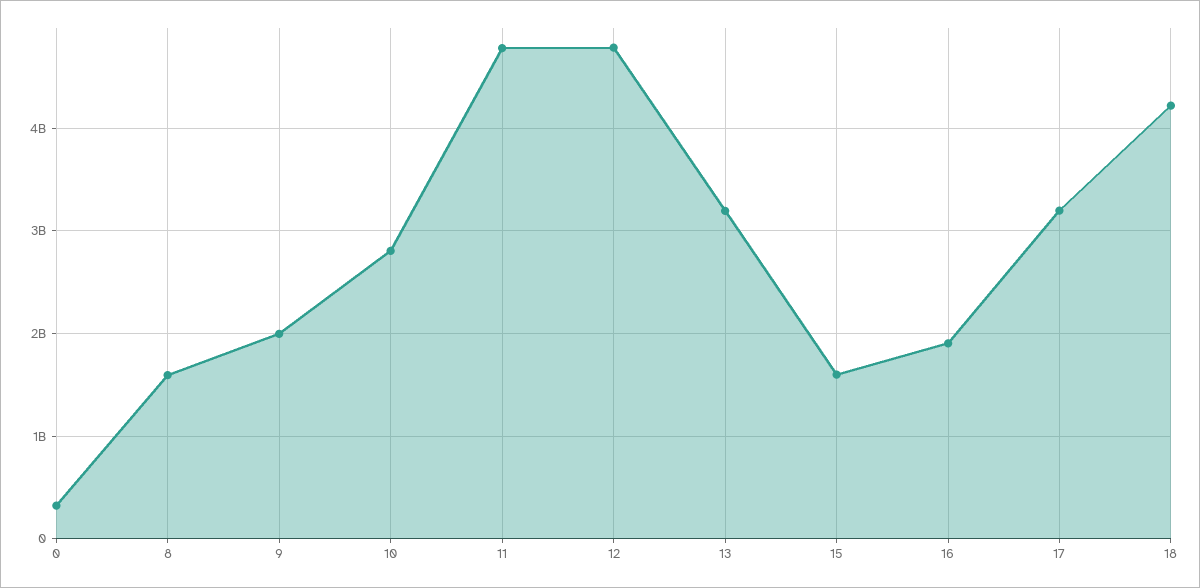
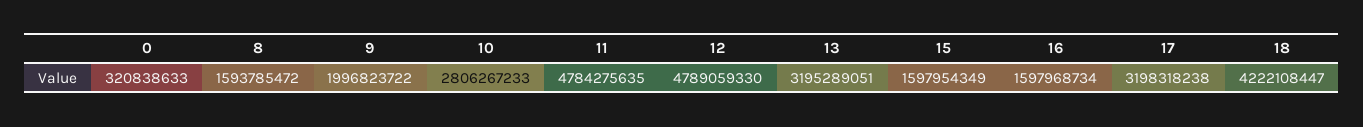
  {
    "0": 320838633,
    "8": 1593785472,
    "9": 1996823722,
    "10": 2806267233,
    "11": 4784275635,
    "12": 4789059330,
    "13": 3195289051,
    "15": 1597954349,
-   "16": 1900000000,
+   "16": 1597968734,
    "17": 3198318238,
    "18": 4222108447
  }

